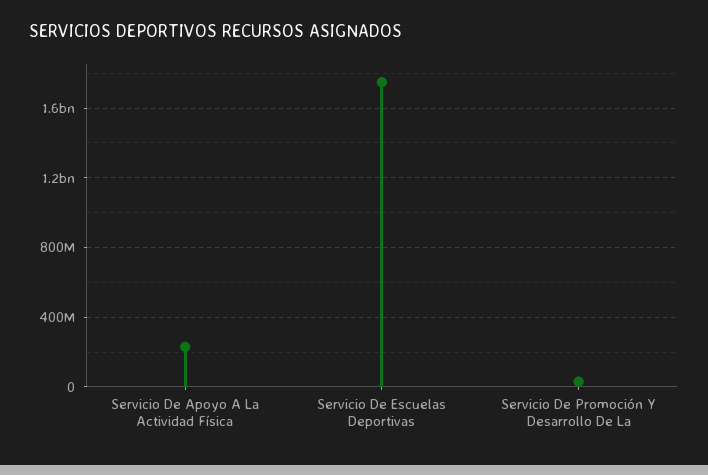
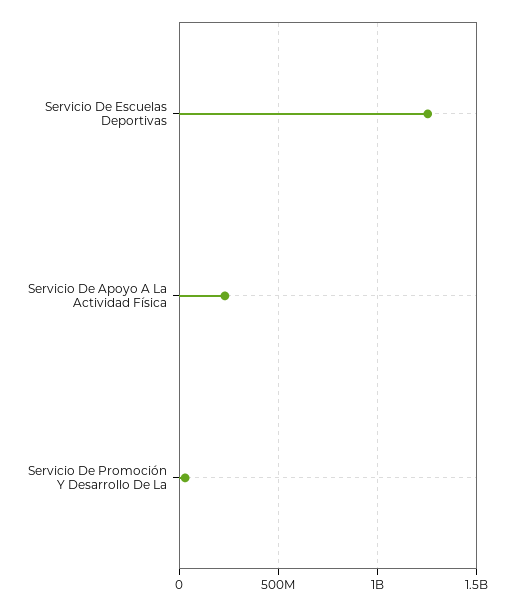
  {
    "Servicio De Apoyo A La Actividad Física": 250000000,
-   "Servicio De Escuelas Deportivas": 1750000000,
+   "Servicio De Escuelas Deportivas": 1250000000,
    "Servicio De Promoción Y Desarrollo De La": 50000000
  }

